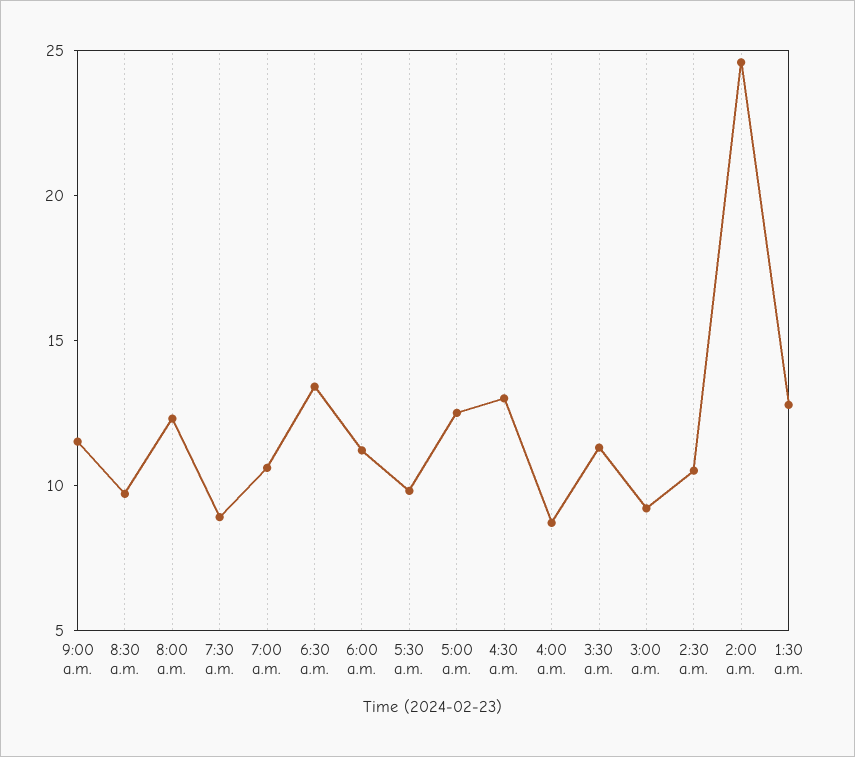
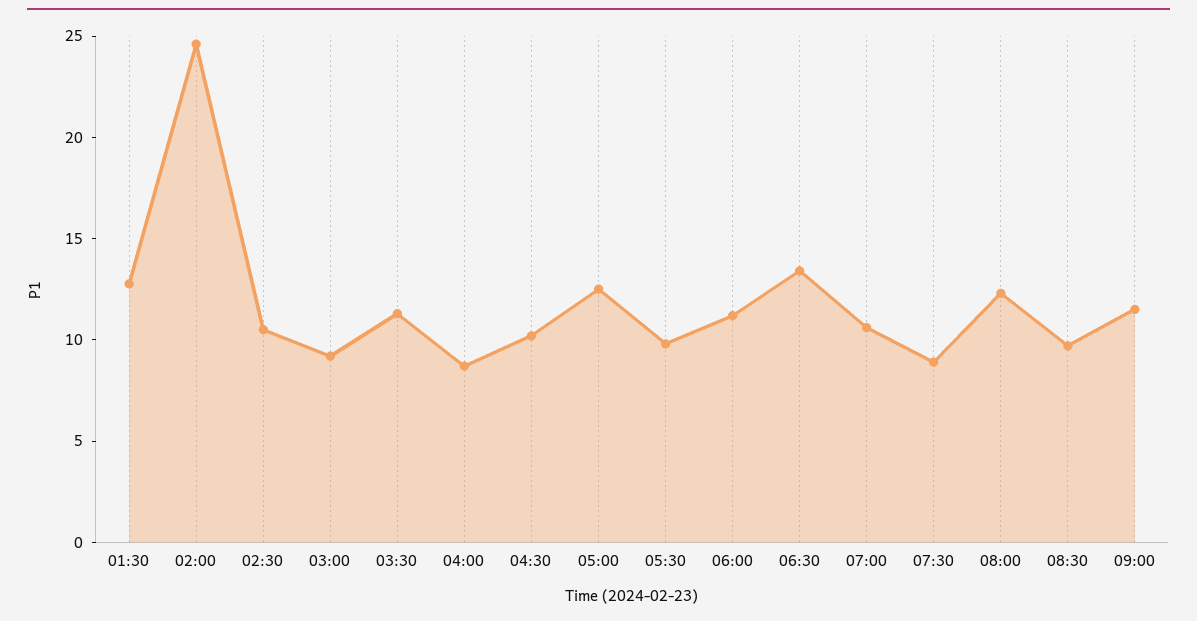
  {
    "9:00 a.m.": 12,
    "8:30 a.m.": 10,
    "8:00 a.m.": 12,
    "7:30 a.m.": 9,
    "7:00 a.m.": 11,
    "6:30 a.m.": 13,
    "6:00 a.m.": 11,
    "5:30 a.m.": 10,
    "5:00 a.m.": 13,
-   "4:30 a.m.": 13,
+   "4:30 a.m.": 10,
    "4:00 a.m.": 9,
    "3:30 a.m.": 11,
    "3:00 a.m.": 9,
    "2:30 a.m.": 11,
    "2:00 a.m.": 25,
    "1:30 a.m.": 13
  }

